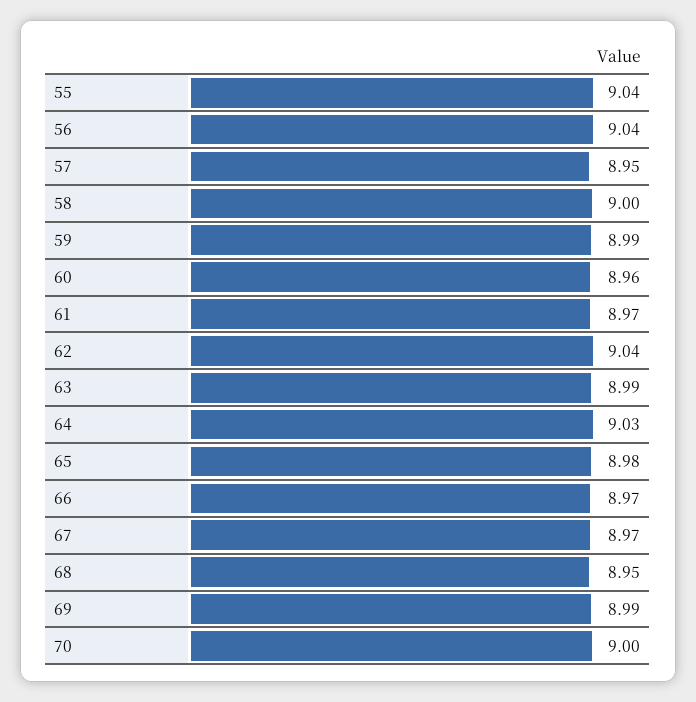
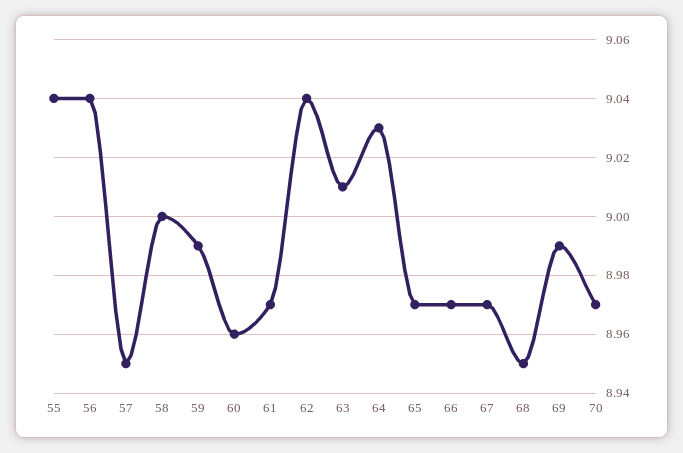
  {
    "55": 9.04,
    "56": 9.04,
    "57": 8.95,
    "58": 9,
    "59": 8.99,
    "60": 8.96,
    "61": 8.97,
    "62": 9.04,
-   "63": 8.99,
+   "63": 9.01,
    "64": 9.03,
-   "65": 8.98,
+   "65": 8.97,
    "66": 8.97,
    "67": 8.97,
    "68": 8.95,
    "69": 8.99,
-   "70": 9
+   "70": 8.97
  }

